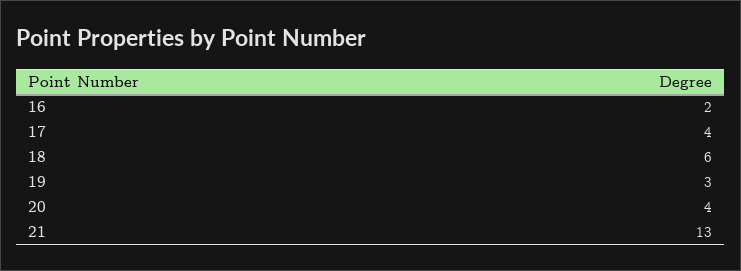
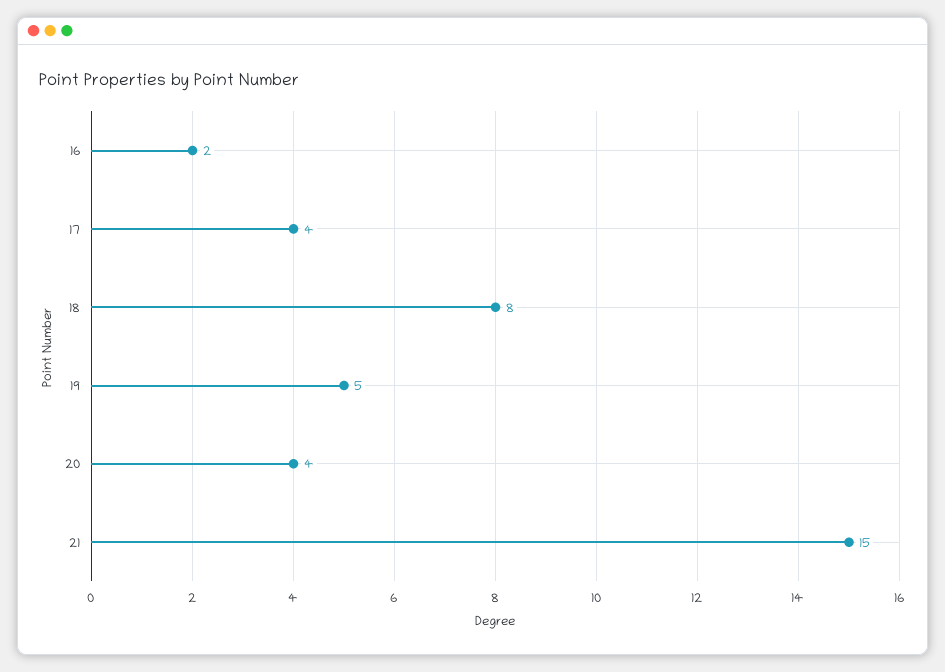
  {
    "16": 2,
    "17": 4,
-   "18": 6,
+   "18": 8,
-   "19": 3,
+   "19": 5,
    "20": 4,
-   "21": 13
+   "21": 15
  }

